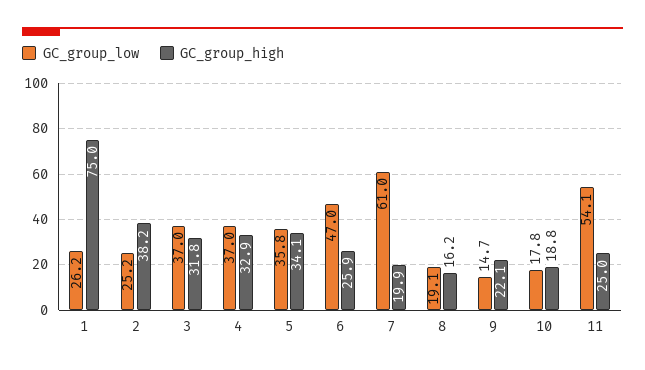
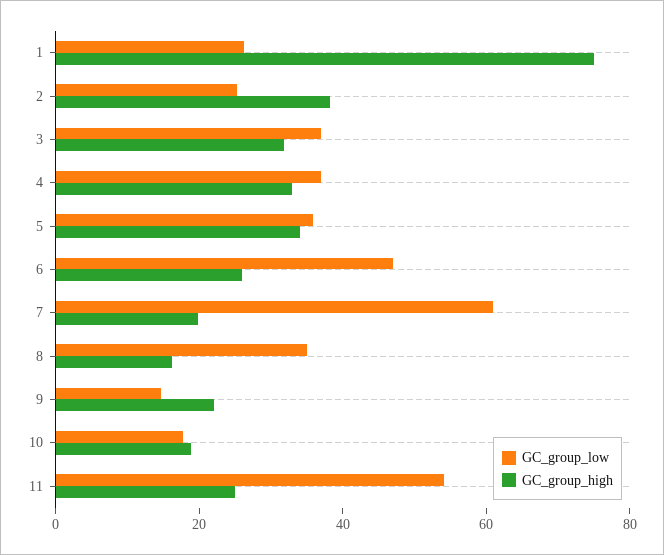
  {
    "GC_group_low": {
      "1": 26.2,
      "2": 25.2,
      "3": 37,
      "4": 37,
      "5": 35.8,
      "6": 47,
      "7": 61,
-     "8": 19.1,
+     "8": 35,
      "9": 14.7,
      "10": 17.8,
      "11": 54.1
    },
    "GC_group_high": {
      "1": 75,
      "2": 38.2,
      "3": 31.8,
      "4": 32.9,
      "5": 34.1,
      "6": 25.9,
      "7": 19.9,
      "8": 16.2,
      "9": 22.1,
      "10": 18.8,
      "11": 25
    }
  }

